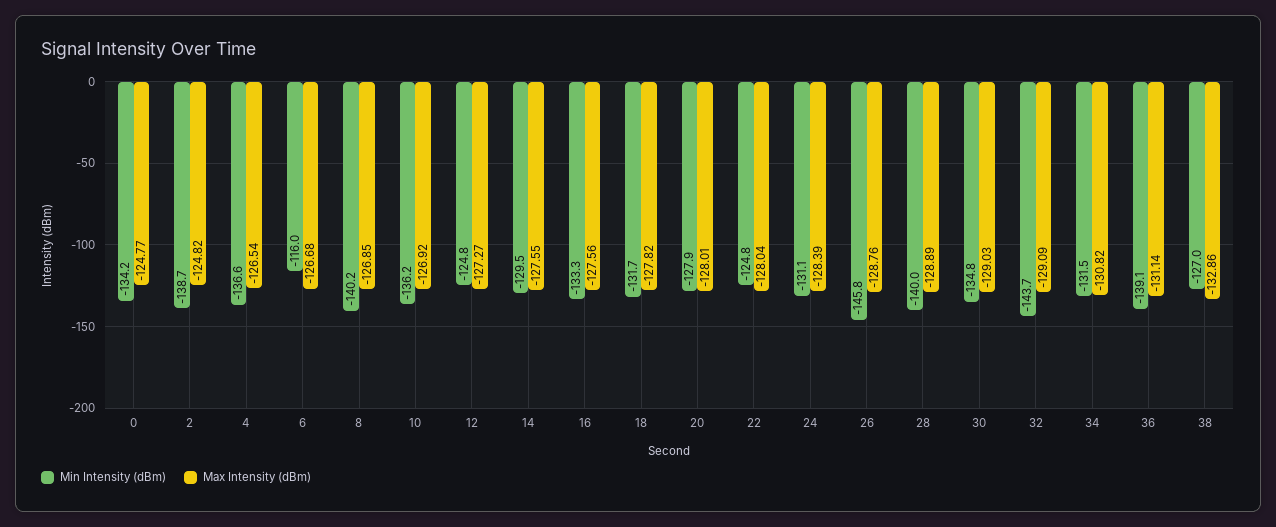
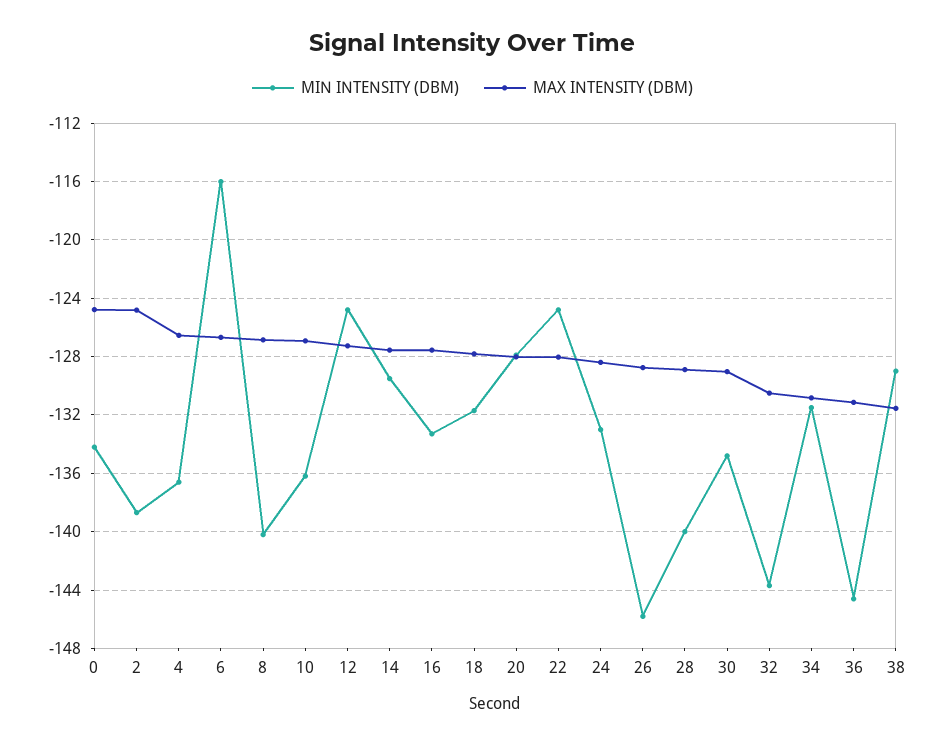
  {
    "Min Intensity (dBm)": {
      "0": -134.2,
      "2": -138.7,
      "4": -136.6,
      "6": -116,
      "8": -140.2,
      "10": -136.2,
      "12": -124.8,
      "14": -129.5,
      "16": -133.3,
      "18": -131.7,
      "20": -127.9,
      "22": -124.8,
-     "24": -131.1,
+     "24": -133,
      "26": -145.8,
      "28": -140,
      "30": -134.8,
      "32": -143.7,
      "34": -131.5,
-     "36": -139.1,
+     "36": -144.5,
-     "38": -127
+     "38": -129
    },
    "Max Intensity (dBm)": {
      "0": -124.77,
      "2": -124.82,
      "4": -126.54,
      "6": -126.68,
      "8": -126.85,
      "10": -126.92,
      "12": -127.27,
      "14": -127.55,
      "16": -127.56,
      "18": -127.82,
      "20": -128.01,
      "22": -128.04,
      "24": -128.39,
      "26": -128.76,
      "28": -128.89,
      "30": -129.03,
-     "32": -129.09,
+     "32": -130.5,
      "34": -130.82,
      "36": -131.14,
-     "38": -132.86
+     "38": -131.5
    }
  }

